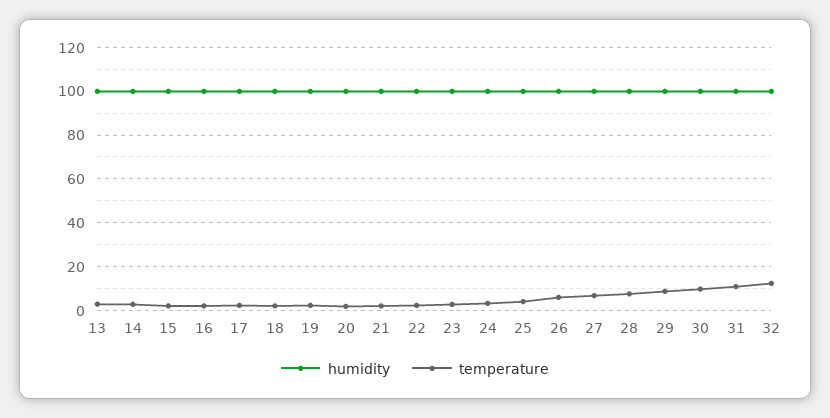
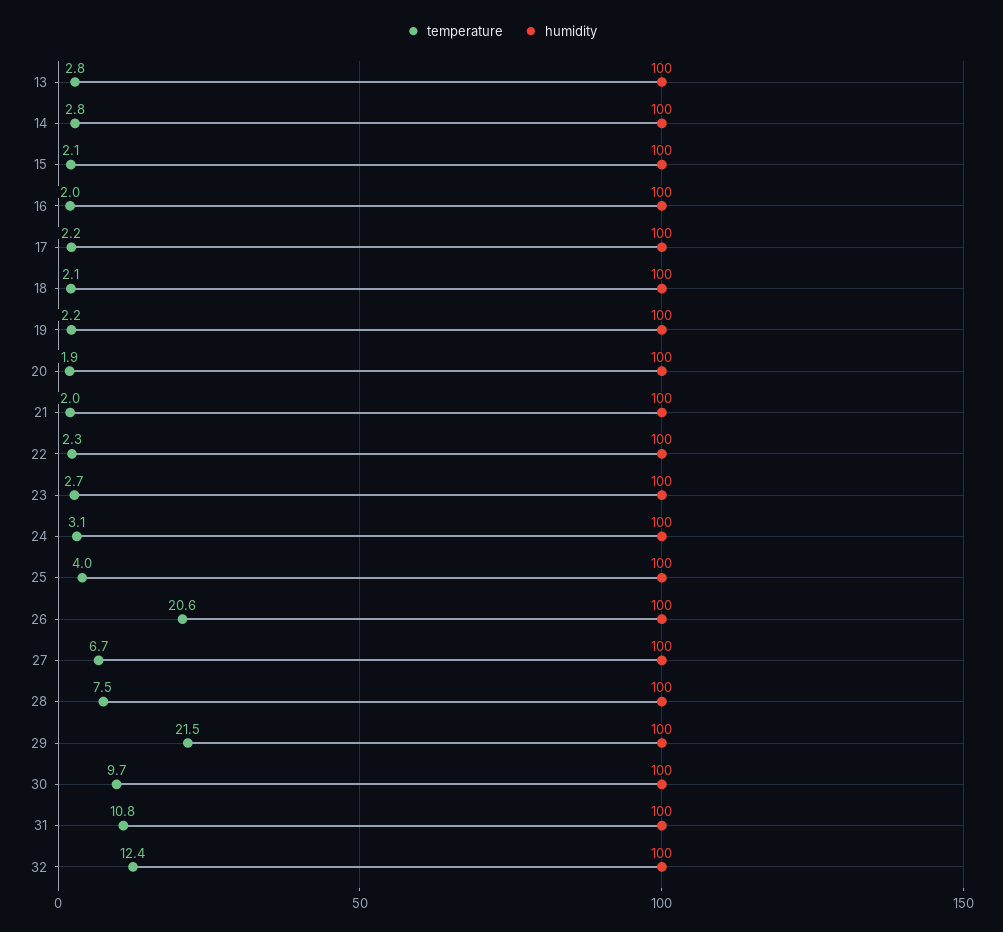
  {
    "humidity": {
      "13": 100,
      "14": 100,
      "15": 100,
      "16": 100,
      "17": 100,
      "18": 100,
      "19": 100,
      "20": 100,
      "21": 100,
      "22": 100,
      "23": 100,
      "24": 100,
      "25": 100,
      "26": 100,
      "27": 100,
      "28": 100,
      "29": 100,
      "30": 100,
      "31": 100,
      "32": 100
    },
    "temperature": {
      "13": 2.8,
      "14": 2.8,
      "15": 2.1,
      "16": 2,
      "17": 2.2,
      "18": 2.1,
      "19": 2.2,
      "20": 1.9,
      "21": 2,
      "22": 2.3,
      "23": 2.7,
      "24": 3.1,
      "25": 4,
-     "26": 5,
+     "26": 20.6,
      "27": 6.7,
      "28": 7.5,
-     "29": 10,
+     "29": 21.5,
      "30": 9.7,
      "31": 10.8,
      "32": 12.4
    }
  }

